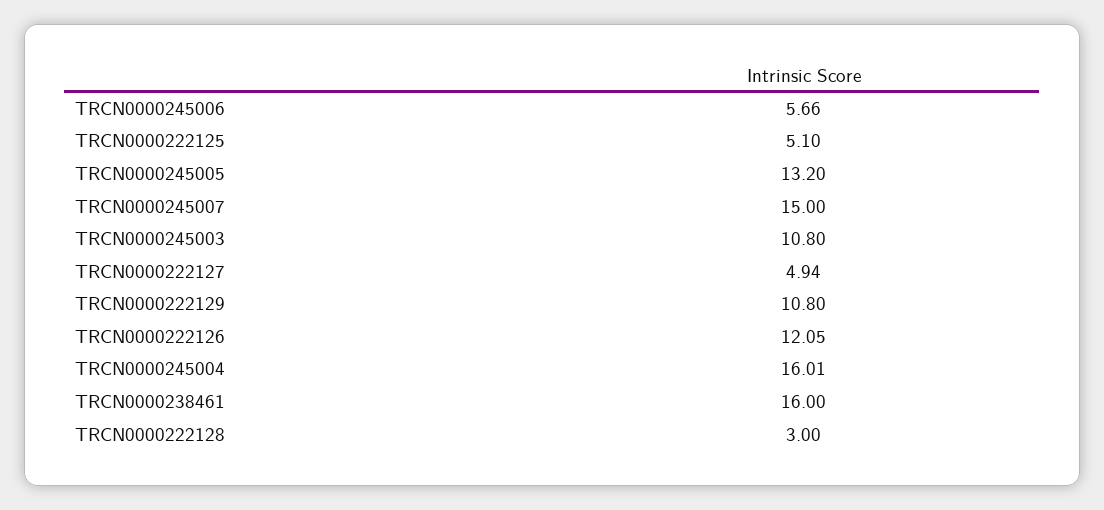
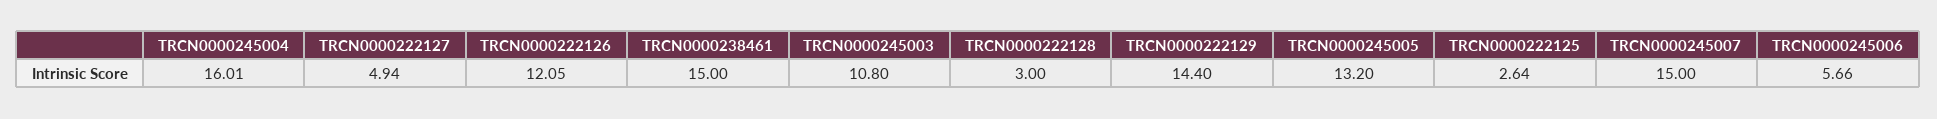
  {
    "TRCN0000245006": 5.66,
-   "TRCN0000222125": 5.1,
+   "TRCN0000222125": 2.64,
    "TRCN0000245005": 13.2,
    "TRCN0000245007": 15,
    "TRCN0000245003": 10.8,
    "TRCN0000222127": 4.94,
-   "TRCN0000222129": 10.8,
+   "TRCN0000222129": 14.4,
    "TRCN0000222126": 12.05,
    "TRCN0000245004": 16.01,
-   "TRCN0000238461": 16,
+   "TRCN0000238461": 15,
    "TRCN0000222128": 3
  }

